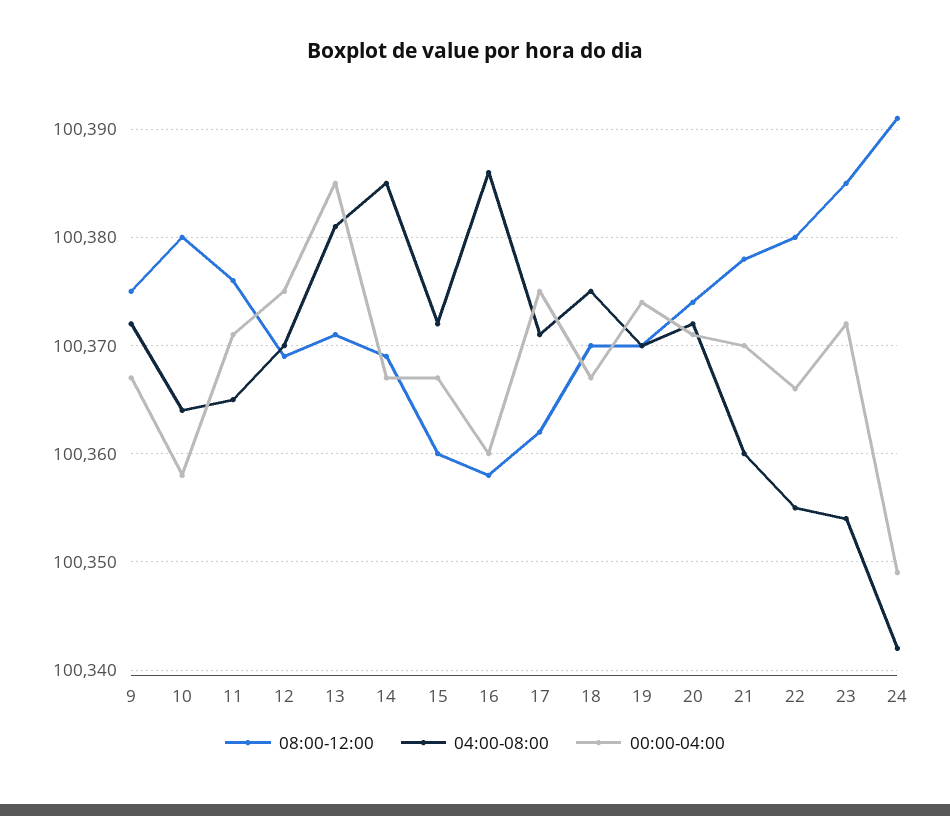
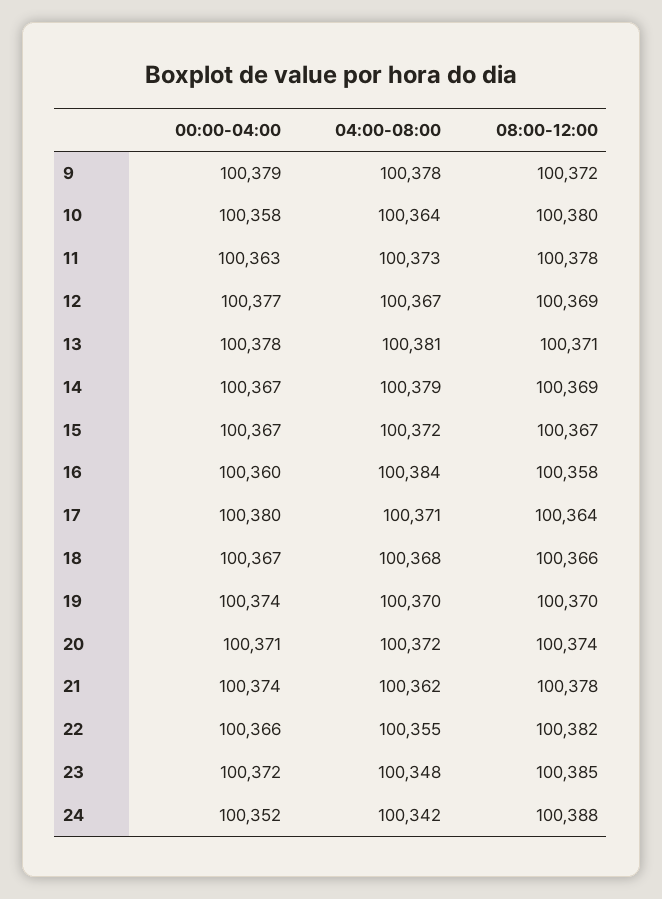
  {
    "08:00-12:00": {
-     "9": 100375,
+     "9": 100372,
      "10": 100380,
-     "11": 100376,
+     "11": 100378,
      "12": 100369,
      "13": 100371,
      "14": 100369,
-     "15": 100360,
+     "15": 100367,
      "16": 100358,
-     "17": 100362,
+     "17": 100364,
-     "18": 100370,
+     "18": 100366,
      "19": 100370,
      "20": 100374,
      "21": 100378,
-     "22": 100380,
+     "22": 100382,
      "23": 100385,
-     "24": 100391
+     "24": 100388
    },
    "04:00-08:00": {
-     "9": 100372,
+     "9": 100378,
      "10": 100364,
-     "11": 100365,
+     "11": 100373,
-     "12": 100370,
+     "12": 100367,
      "13": 100381,
-     "14": 100385,
+     "14": 100379,
      "15": 100372,
-     "16": 100386,
+     "16": 100384,
      "17": 100371,
-     "18": 100375,
+     "18": 100368,
      "19": 100370,
      "20": 100372,
-     "21": 100360,
+     "21": 100362,
      "22": 100355,
-     "23": 100354,
+     "23": 100348,
      "24": 100342
    },
    "00:00-04:00": {
-     "9": 100367,
+     "9": 100379,
      "10": 100358,
-     "11": 100371,
+     "11": 100363,
-     "12": 100375,
+     "12": 100377,
-     "13": 100385,
+     "13": 100378,
      "14": 100367,
      "15": 100367,
      "16": 100360,
-     "17": 100375,
+     "17": 100380,
      "18": 100367,
      "19": 100374,
      "20": 100371,
-     "21": 100370,
+     "21": 100374,
      "22": 100366,
      "23": 100372,
-     "24": 100349
+     "24": 100352
    }
  }

